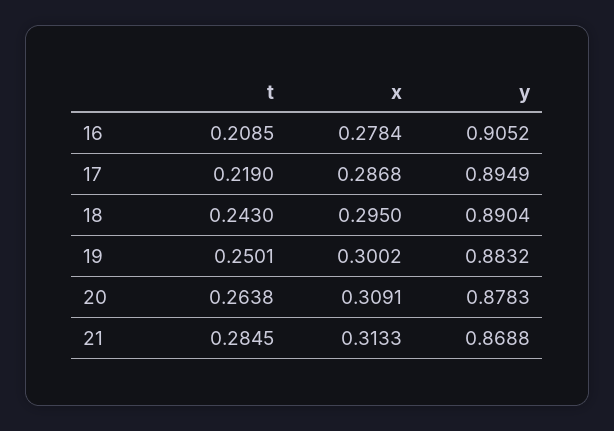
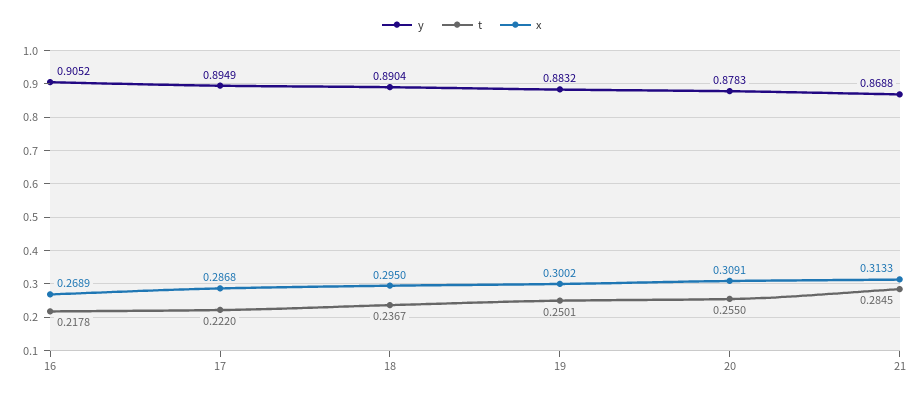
  {
    "t": {
-     "16": 0.2085,
+     "16": 0.2178,
-     "17": 0.219,
+     "17": 0.222,
-     "18": 0.243,
+     "18": 0.2367,
      "19": 0.2501,
-     "20": 0.2638,
+     "20": 0.255,
      "21": 0.2845
    },
    "x": {
-     "16": 0.2784,
+     "16": 0.2689,
      "17": 0.2868,
      "18": 0.295,
      "19": 0.3002,
      "20": 0.3091,
      "21": 0.3133
    },
    "y": {
      "16": 0.9052,
      "17": 0.8949,
      "18": 0.8904,
      "19": 0.8832,
      "20": 0.8783,
      "21": 0.8688
    }
  }

